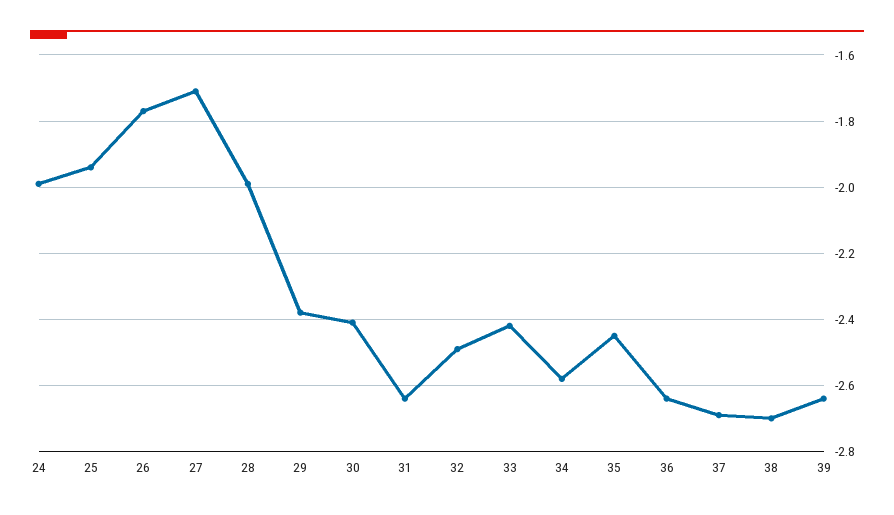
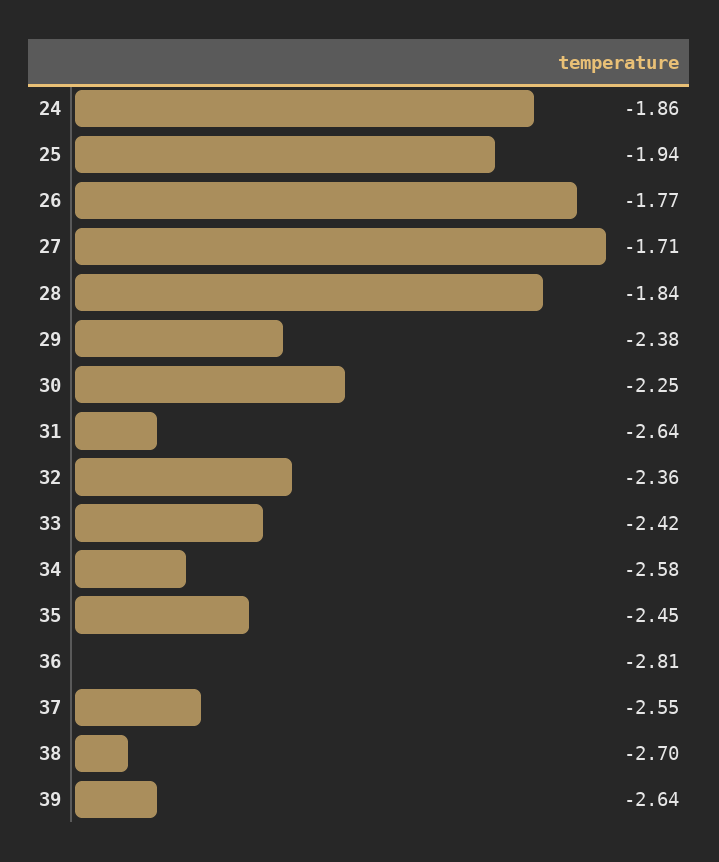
  {
-   "24": -2,
+   "24": -1.86,
    "25": -1.94,
    "26": -1.77,
    "27": -1.71,
-   "28": -2,
+   "28": -1.84,
    "29": -2.38,
-   "30": -2.4,
+   "30": -2.25,
    "31": -2.64,
-   "32": -2.5,
+   "32": -2.36,
    "33": -2.42,
    "34": -2.58,
    "35": -2.45,
-   "36": -2.65,
+   "36": -2.81,
-   "37": -2.7,
+   "37": -2.55,
    "38": -2.7,
    "39": -2.64
  }

